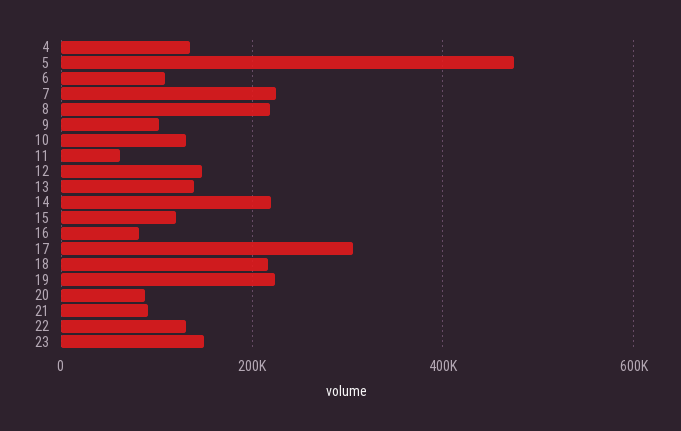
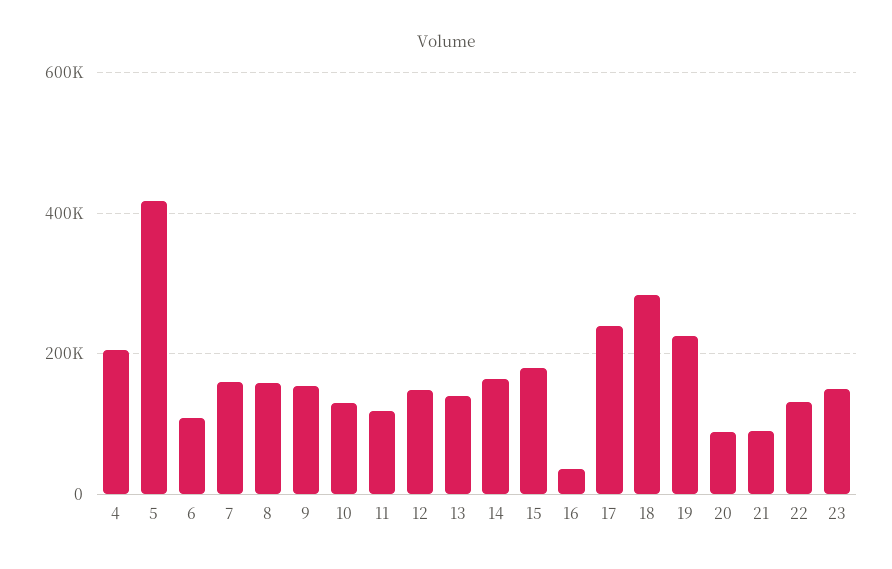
  {
-   "4": 140000,
+   "4": 200000,
-   "5": 480000,
+   "5": 420000,
    "6": 100000,
-   "7": 220000,
+   "7": 160000,
-   "8": 220000,
+   "8": 160000,
-   "9": 100000,
+   "9": 160000,
    "10": 140000,
-   "11": 60000,
+   "11": 120000,
    "12": 140000,
    "13": 140000,
-   "14": 220000,
+   "14": 160000,
-   "15": 120000,
+   "15": 180000,
-   "16": 80000,
+   "16": 40000,
-   "17": 300000,
+   "17": 240000,
-   "18": 220000,
+   "18": 280000,
    "19": 220000,
    "20": 80000,
    "21": 100000,
    "22": 140000,
    "23": 140000
  }

